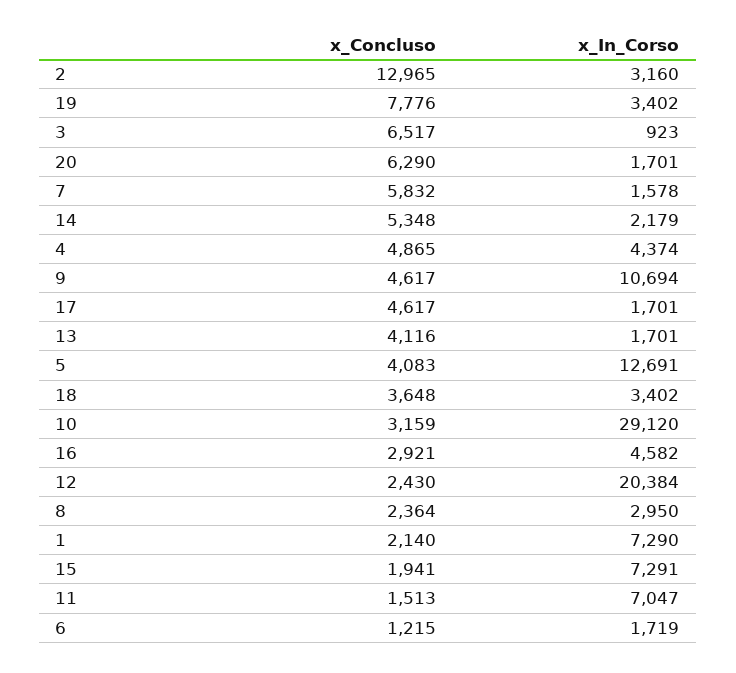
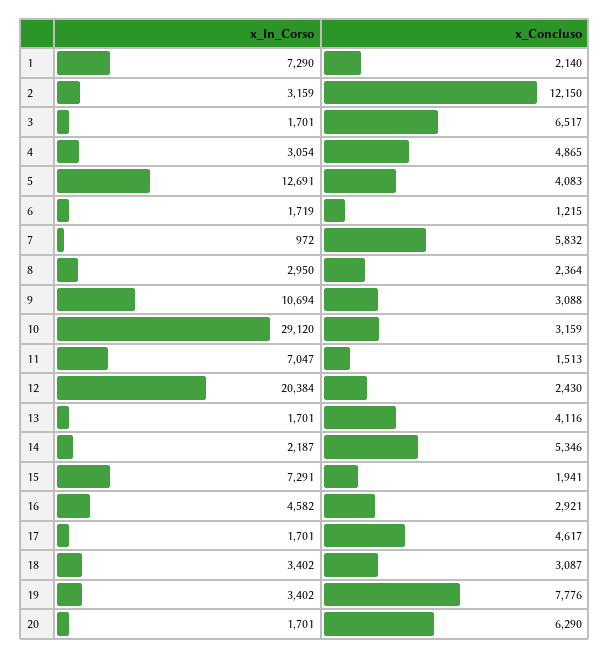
  {
    "x_Concluso": {
-     "2": 12965,
+     "2": 12150,
      "19": 7776,
      "3": 6517,
      "20": 6290,
      "7": 5832,
-     "14": 5348,
+     "14": 5346,
      "4": 4865,
-     "9": 4617,
+     "9": 3088,
      "17": 4617,
      "13": 4116,
      "5": 4083,
-     "18": 3648,
+     "18": 3087,
      "10": 3159,
      "16": 2921,
      "12": 2430,
      "8": 2364,
      "1": 2140,
      "15": 1941,
      "11": 1513,
      "6": 1215
    },
    "x_In_Corso": {
-     "2": 3160,
+     "2": 3159,
      "19": 3402,
-     "3": 923,
+     "3": 1701,
      "20": 1701,
-     "7": 1578,
+     "7": 972,
-     "14": 2179,
+     "14": 2187,
-     "4": 4374,
+     "4": 3054,
      "9": 10694,
      "17": 1701,
      "13": 1701,
      "5": 12691,
      "18": 3402,
      "10": 29120,
      "16": 4582,
      "12": 20384,
      "8": 2950,
      "1": 7290,
      "15": 7291,
      "11": 7047,
      "6": 1719
    }
  }

